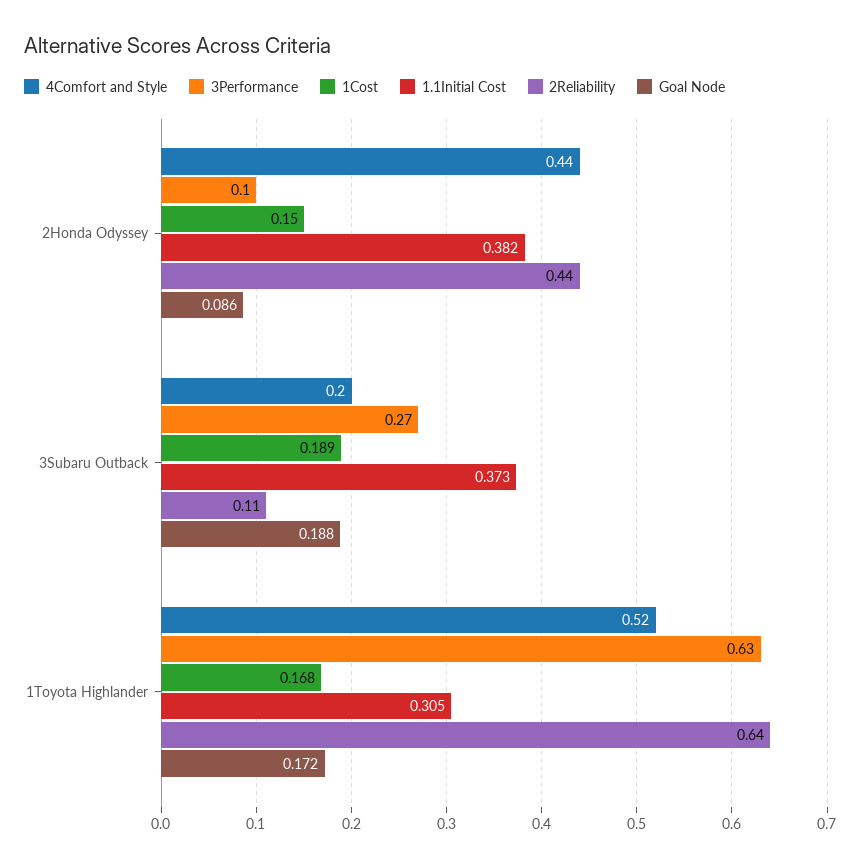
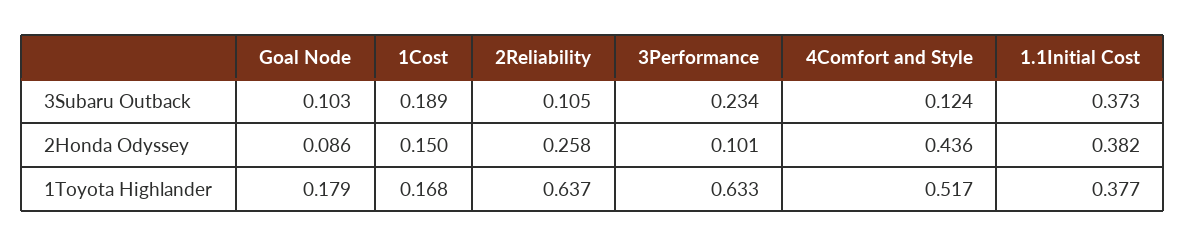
  {
    "4Comfort and Style": {
      "2Honda Odyssey": 0.436,
-     "3Subaru Outback": 0.2,
+     "3Subaru Outback": 0.124,
      "1Toyota Highlander": 0.517
    },
    "3Performance": {
      "2Honda Odyssey": 0.101,
-     "3Subaru Outback": 0.27,
+     "3Subaru Outback": 0.234,
      "1Toyota Highlander": 0.633
    },
    "1Cost": {
      "2Honda Odyssey": 0.15,
      "3Subaru Outback": 0.189,
      "1Toyota Highlander": 0.168
    },
    "1.1Initial Cost": {
      "2Honda Odyssey": 0.382,
      "3Subaru Outback": 0.373,
-     "1Toyota Highlander": 0.305
+     "1Toyota Highlander": 0.377
    },
    "2Reliability": {
-     "2Honda Odyssey": 0.44,
+     "2Honda Odyssey": 0.258,
      "3Subaru Outback": 0.105,
      "1Toyota Highlander": 0.637
    },
    "Goal Node": {
      "2Honda Odyssey": 0.086,
-     "3Subaru Outback": 0.188,
+     "3Subaru Outback": 0.103,
-     "1Toyota Highlander": 0.172
+     "1Toyota Highlander": 0.179
    }
  }

